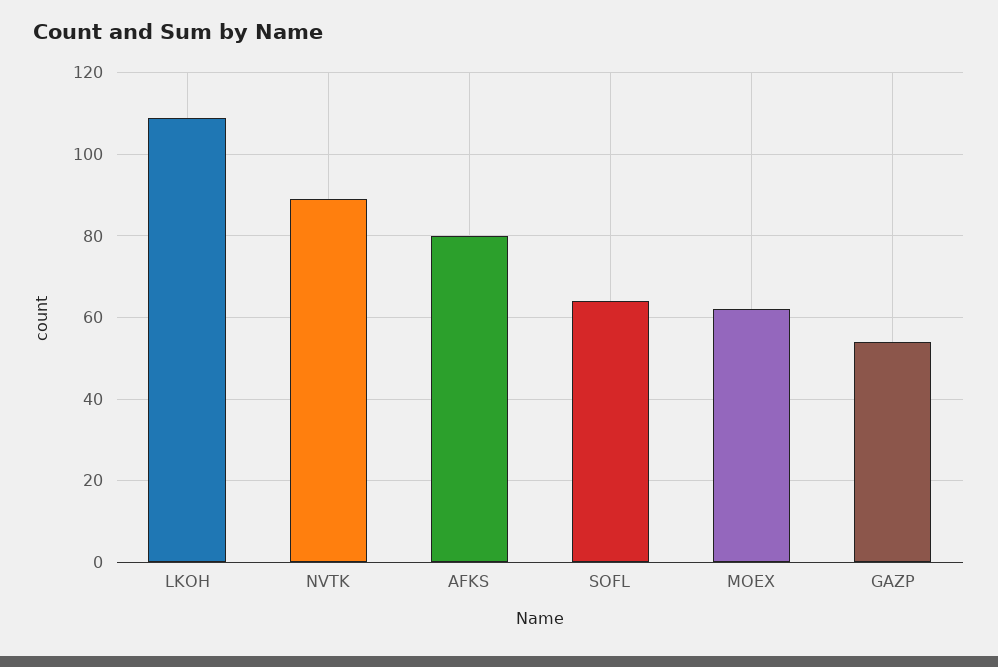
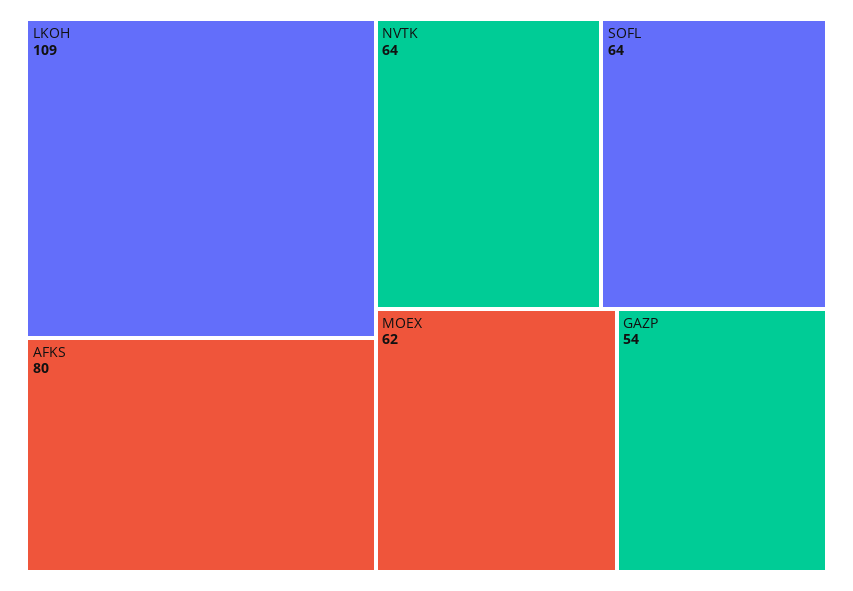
  {
    "LKOH": 109,
-   "NVTK": 90,
+   "NVTK": 64,
    "AFKS": 80,
    "SOFL": 64,
    "MOEX": 62,
    "GAZP": 54
  }

